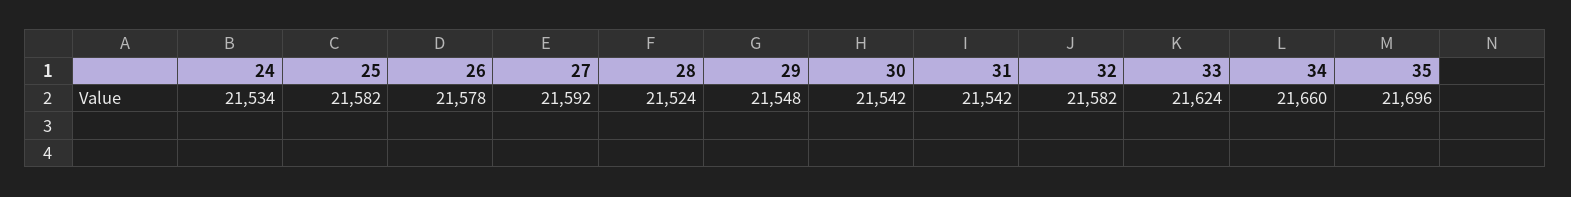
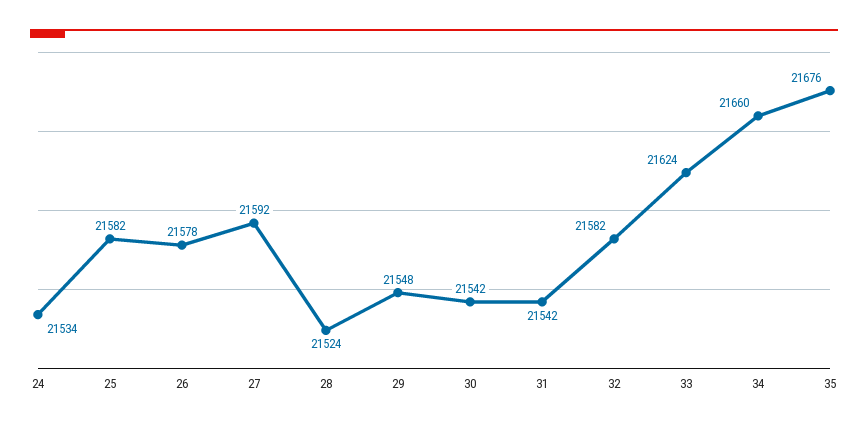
  {
    "24": 21534,
    "25": 21582,
    "26": 21578,
    "27": 21592,
    "28": 21524,
    "29": 21548,
    "30": 21542,
    "31": 21542,
    "32": 21582,
    "33": 21624,
    "34": 21660,
-   "35": 21696
+   "35": 21676
  }

